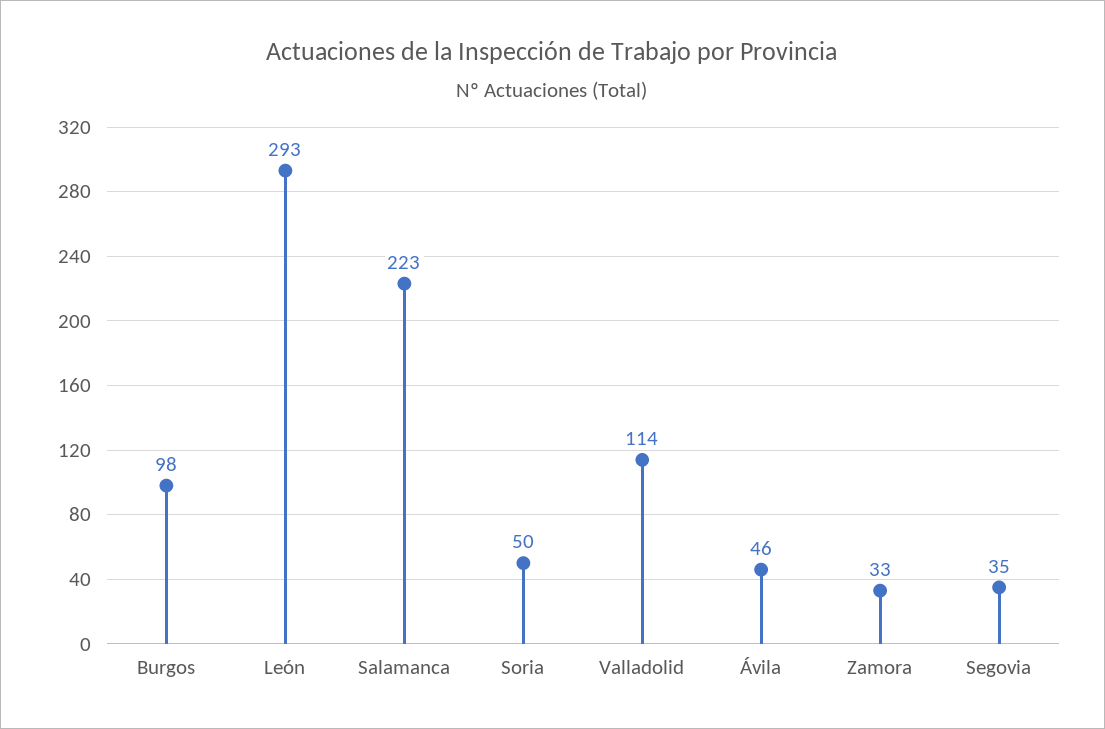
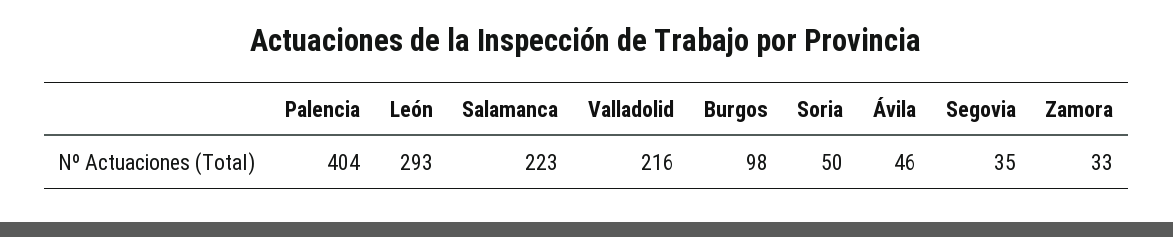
  {
    "Burgos": 98,
    "León": 293,
    "Salamanca": 223,
    "Soria": 50,
-   "Valladolid": 114,
+   "Valladolid": 216,
    "Ávila": 46,
    "Zamora": 33,
-   "Segovia": 35
+   "Segovia": 35,
+   "Palencia": 404
  }

